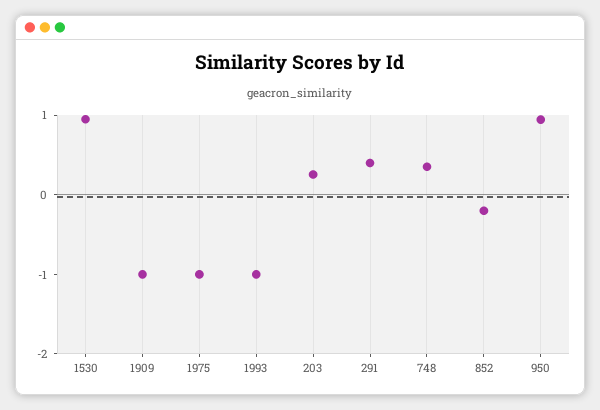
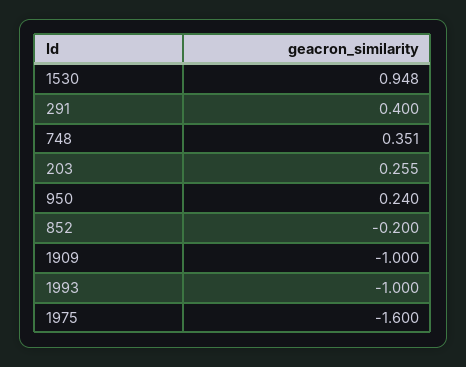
  {
    "1530": 0.948,
    "1909": -1,
-   "1975": -1,
+   "1975": -1.6,
    "1993": -1,
    "203": 0.255,
    "291": 0.4,
    "748": 0.351,
    "852": -0.2,
-   "950": 1
+   "950": 0.24
  }

